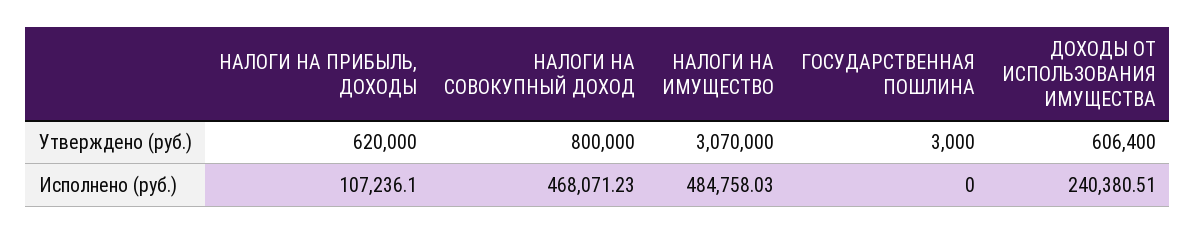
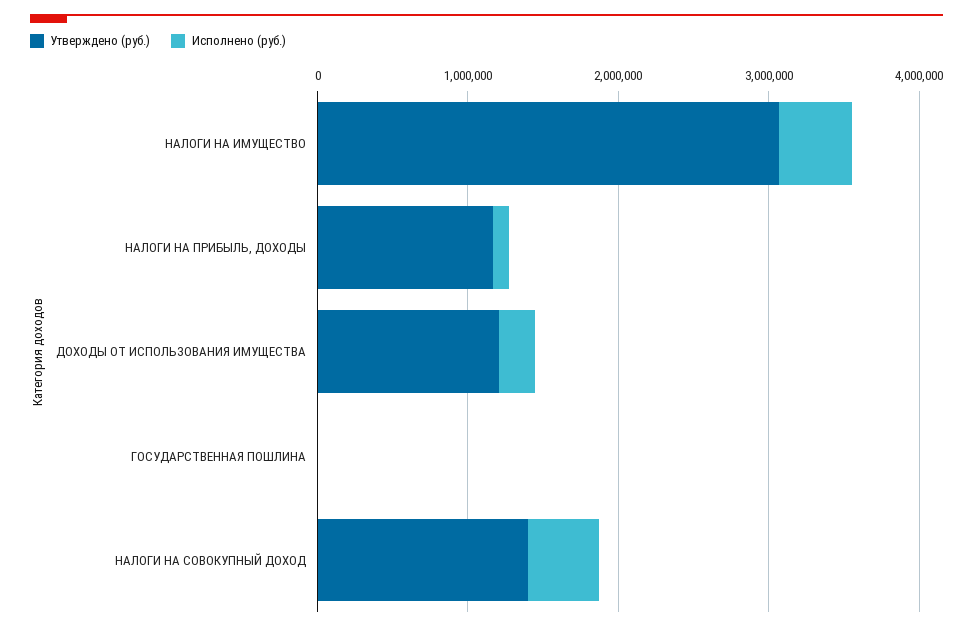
  {
    "Утверждено (руб.)": {
-     "НАЛОГИ НА ПРИБЫЛЬ, ДОХОДЫ": 620000,
+     "НАЛОГИ НА ПРИБЫЛЬ, ДОХОДЫ": 1200000,
-     "НАЛОГИ НА СОВОКУПНЫЙ ДОХОД": 800000,
+     "НАЛОГИ НА СОВОКУПНЫЙ ДОХОД": 1400000,
      "НАЛОГИ НА ИМУЩЕСТВО": 3070000,
      "ГОСУДАРСТВЕННАЯ ПОШЛИНА": 3000,
-     "ДОХОДЫ ОТ ИСПОЛЬЗОВАНИЯ ИМУЩЕСТВА": 606400
+     "ДОХОДЫ ОТ ИСПОЛЬЗОВАНИЯ ИМУЩЕСТВА": 1200000
    },
    "Исполнено (руб.)": {
      "НАЛОГИ НА ПРИБЫЛЬ, ДОХОДЫ": 107236.1,
      "НАЛОГИ НА СОВОКУПНЫЙ ДОХОД": 468071.23,
      "НАЛОГИ НА ИМУЩЕСТВО": 484758.03,
      "ГОСУДАРСТВЕННАЯ ПОШЛИНА": 0,
      "ДОХОДЫ ОТ ИСПОЛЬЗОВАНИЯ ИМУЩЕСТВА": 240380.51
    }
  }

